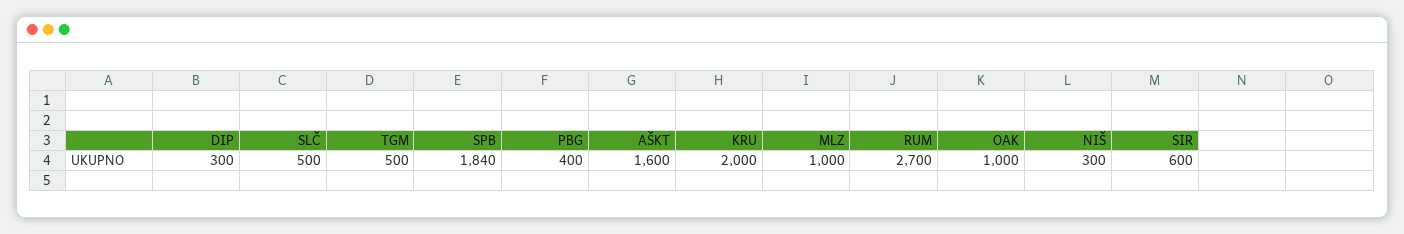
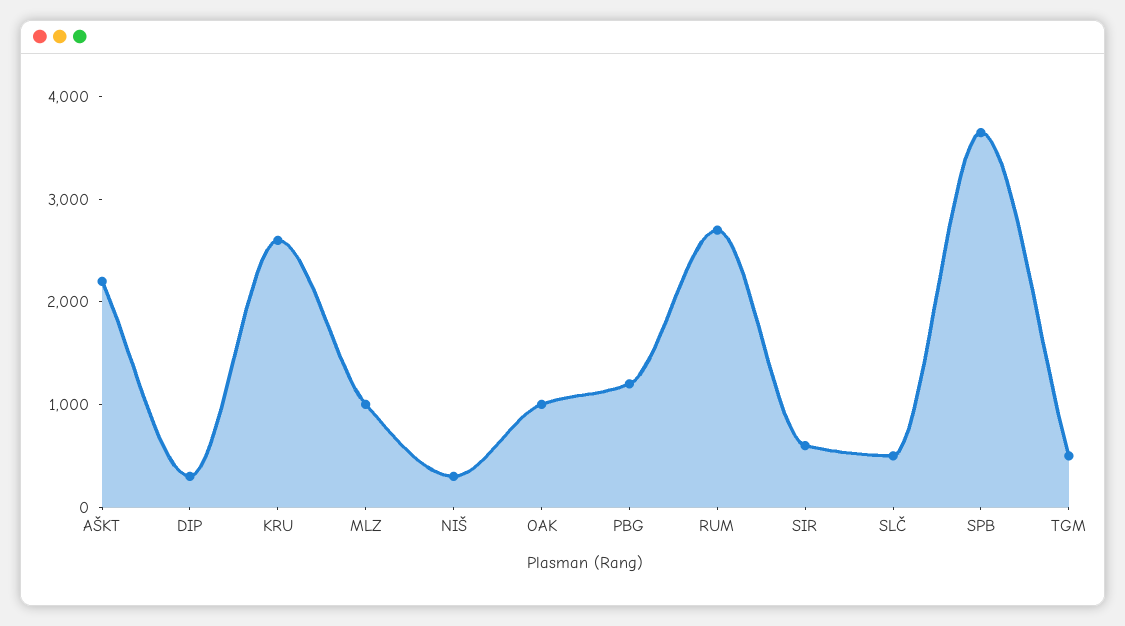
  {
    "DIP": 300,
    "SLČ": 500,
    "TGM": 500,
-   "SPB": 1840,
+   "SPB": 3600,
-   "PBG": 400,
+   "PBG": 1200,
-   "AŠKT": 1600,
+   "AŠKT": 2200,
-   "KRU": 2000,
+   "KRU": 2600,
    "MLZ": 1000,
    "RUM": 2700,
    "OAK": 1000,
    "NIŠ": 300,
    "SIR": 600
  }

